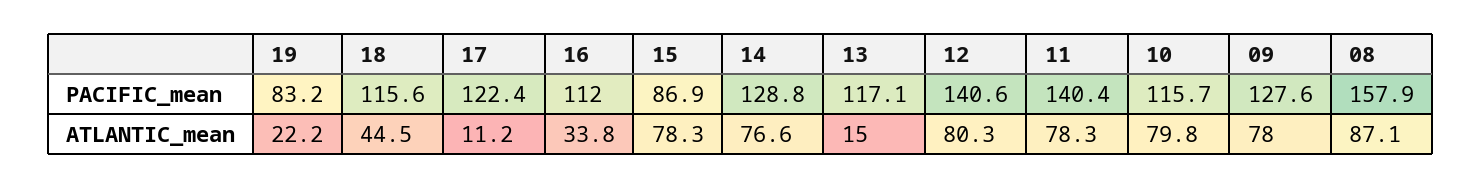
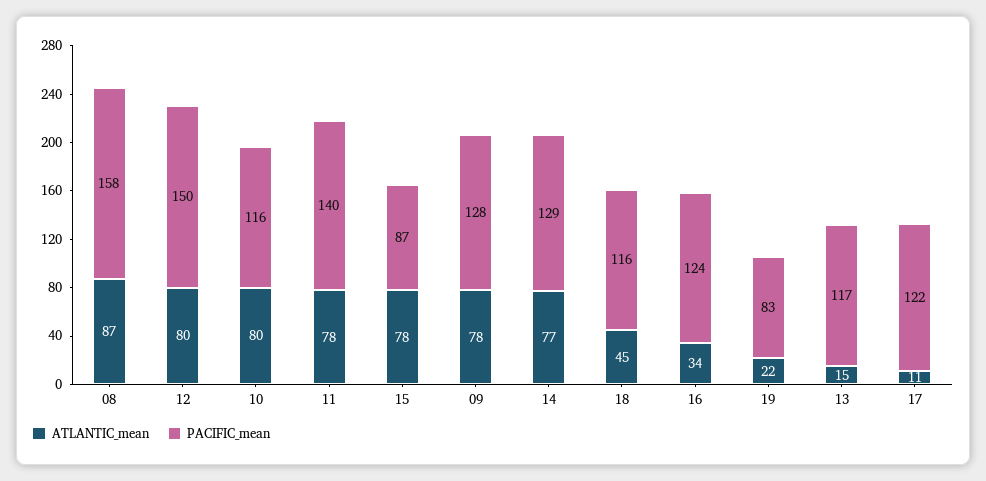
  {
    "PACIFIC_mean": {
      "19": 83.2,
      "18": 115.6,
      "17": 122.4,
-     "16": 112,
+     "16": 124,
      "15": 86.9,
      "14": 128.8,
      "13": 117.1,
-     "12": 140.6,
+     "12": 150,
      "11": 140.4,
      "10": 115.7,
      "09": 127.6,
      "08": 157.9
    },
    "ATLANTIC_mean": {
      "19": 22.2,
      "18": 44.5,
      "17": 11.2,
      "16": 33.8,
      "15": 78.3,
      "14": 76.6,
      "13": 15,
      "12": 80.3,
      "11": 78.3,
      "10": 79.8,
      "09": 78,
      "08": 87.1
    }
  }

